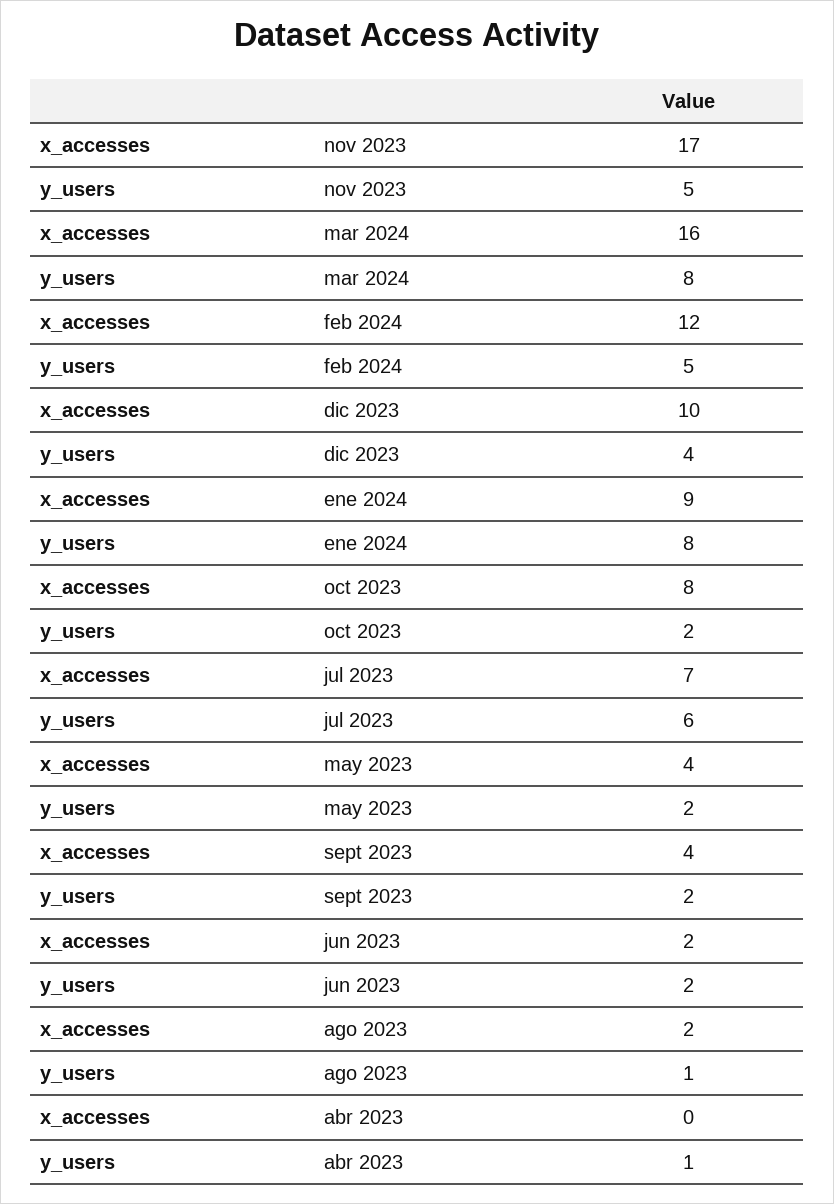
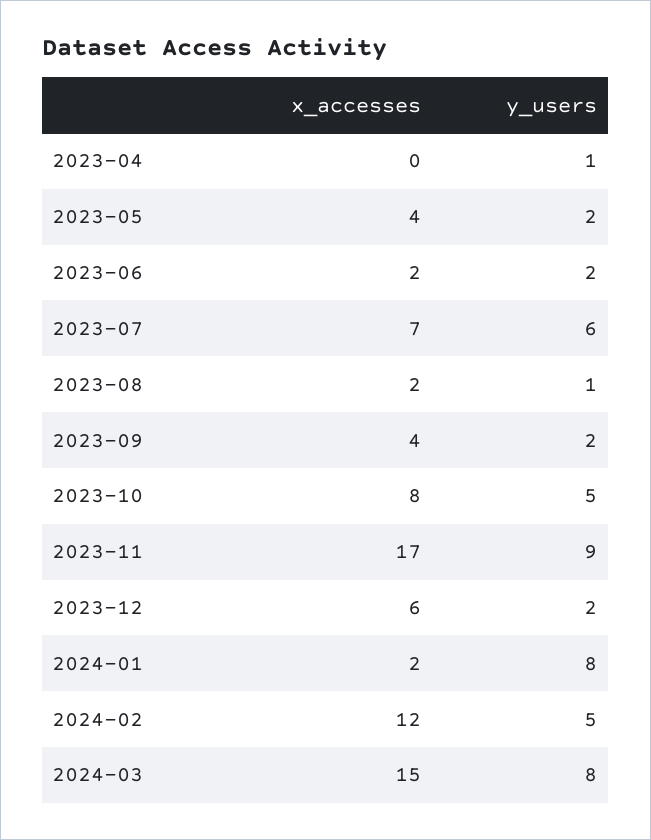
  {
    "x_accesses": {
      "nov 2023": 17,
-     "mar 2024": 16,
+     "mar 2024": 15,
      "feb 2024": 12,
-     "dic 2023": 10,
+     "dic 2023": 6,
-     "ene 2024": 9,
+     "ene 2024": 2,
      "oct 2023": 8,
      "jul 2023": 7,
      "may 2023": 4,
      "sept 2023": 4,
      "jun 2023": 2,
      "ago 2023": 2,
      "abr 2023": 0
    },
    "y_users": {
-     "nov 2023": 5,
+     "nov 2023": 9,
      "mar 2024": 8,
      "feb 2024": 5,
-     "dic 2023": 4,
+     "dic 2023": 2,
      "ene 2024": 8,
-     "oct 2023": 2,
+     "oct 2023": 5,
      "jul 2023": 6,
      "may 2023": 2,
      "sept 2023": 2,
      "jun 2023": 2,
      "ago 2023": 1,
      "abr 2023": 1
    }
  }

